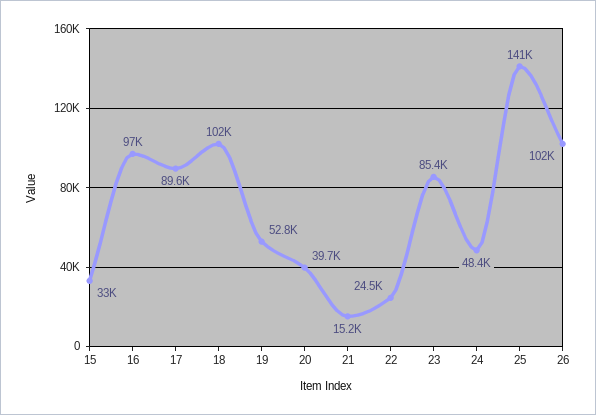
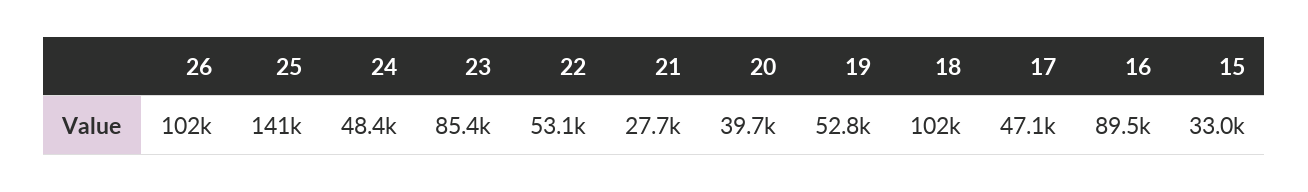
  {
    "15": 33000,
-   "16": 97000,
+   "16": 89500,
-   "17": 89600,
+   "17": 47100,
    "18": 102000,
    "19": 52800,
    "20": 39700,
-   "21": 15200,
+   "21": 27700,
-   "22": 24500,
+   "22": 53100,
    "23": 85400,
    "24": 48400,
    "25": 141000,
    "26": 102000
  }

